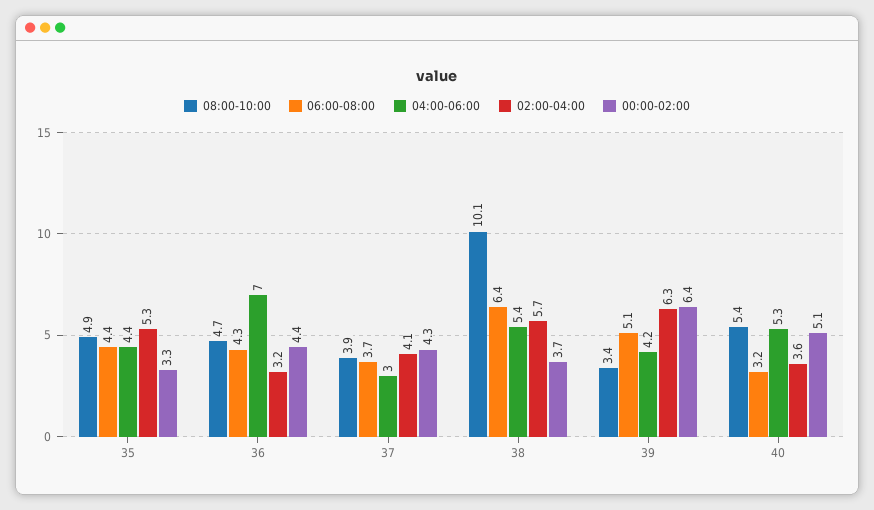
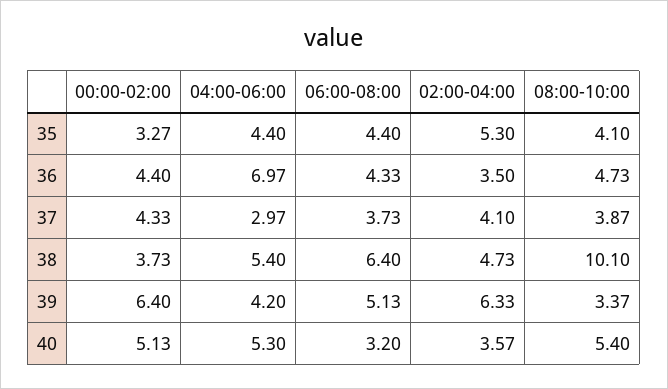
  {
    "08:00-10:00": {
-     "35": 4.9,
+     "35": 4.1,
      "36": 4.73,
      "37": 3.87,
      "38": 10.1,
      "39": 3.37,
      "40": 5.4
    },
    "06:00-08:00": {
      "35": 4.4,
      "36": 4.33,
      "37": 3.73,
      "38": 6.4,
      "39": 5.13,
      "40": 3.2
    },
    "04:00-06:00": {
      "35": 4.4,
      "36": 6.97,
      "37": 2.97,
      "38": 5.4,
      "39": 4.2,
      "40": 5.3
    },
    "02:00-04:00": {
      "35": 5.3,
-     "36": 3.2,
+     "36": 3.5,
      "37": 4.1,
-     "38": 5.7,
+     "38": 4.73,
      "39": 6.33,
      "40": 3.57
    },
    "00:00-02:00": {
      "35": 3.27,
      "36": 4.4,
      "37": 4.33,
      "38": 3.73,
      "39": 6.4,
      "40": 5.13
    }
  }

